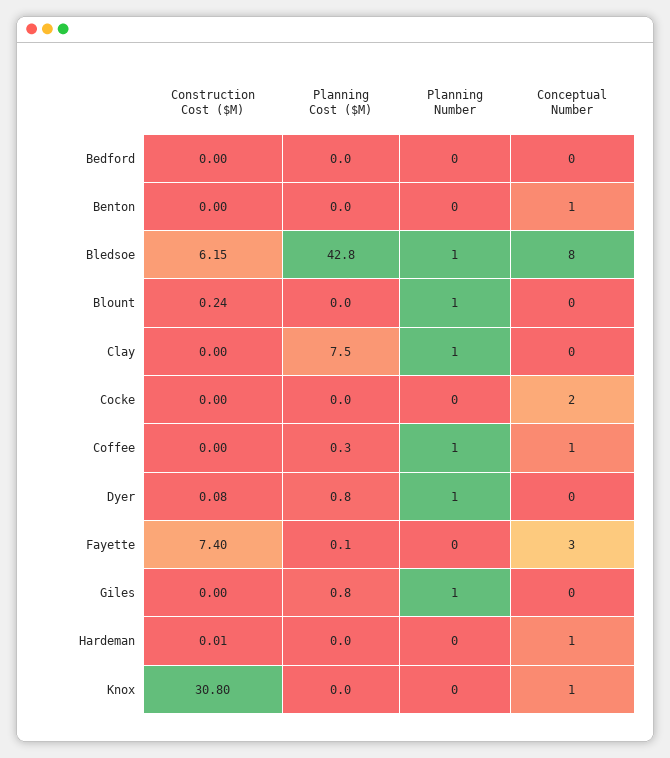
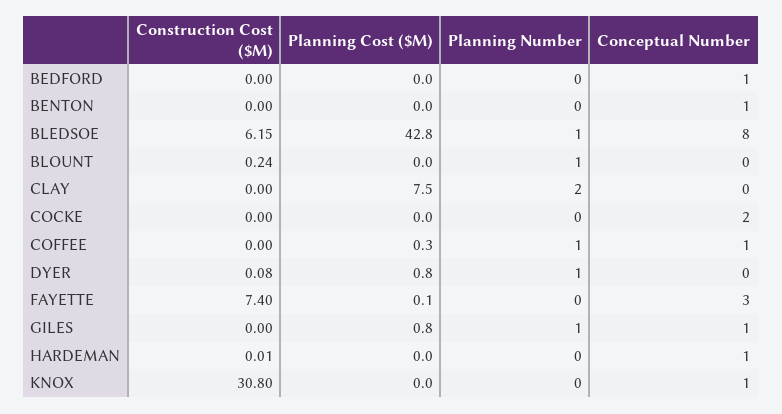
  {
    "Construction Cost ($M)": {
      "Bedford": 0,
      "Benton": 0,
      "Bledsoe": 6.15,
      "Blount": 0.24,
      "Clay": 0,
      "Cocke": 0,
      "Coffee": 0,
      "Dyer": 0.08,
      "Fayette": 7.4,
      "Giles": 0,
      "Hardeman": 0.01,
      "Knox": 30.8
    },
    "Planning Cost ($M)": {
      "Bedford": 0,
      "Benton": 0,
      "Bledsoe": 42.8,
      "Blount": 0,
      "Clay": 7.5,
      "Cocke": 0,
      "Coffee": 0.3,
      "Dyer": 0.8,
      "Fayette": 0.1,
      "Giles": 0.8,
      "Hardeman": 0,
      "Knox": 0
    },
    "Planning Number": {
      "Bedford": 0,
      "Benton": 0,
      "Bledsoe": 1,
      "Blount": 1,
-     "Clay": 1,
+     "Clay": 2,
      "Cocke": 0,
      "Coffee": 1,
      "Dyer": 1,
      "Fayette": 0,
      "Giles": 1,
      "Hardeman": 0,
      "Knox": 0
    },
    "Conceptual Number": {
-     "Bedford": 0,
+     "Bedford": 1,
      "Benton": 1,
      "Bledsoe": 8,
      "Blount": 0,
      "Clay": 0,
      "Cocke": 2,
      "Coffee": 1,
      "Dyer": 0,
      "Fayette": 3,
-     "Giles": 0,
+     "Giles": 1,
      "Hardeman": 1,
      "Knox": 1
    }
  }

